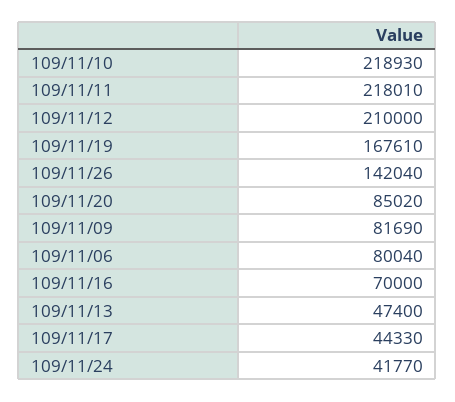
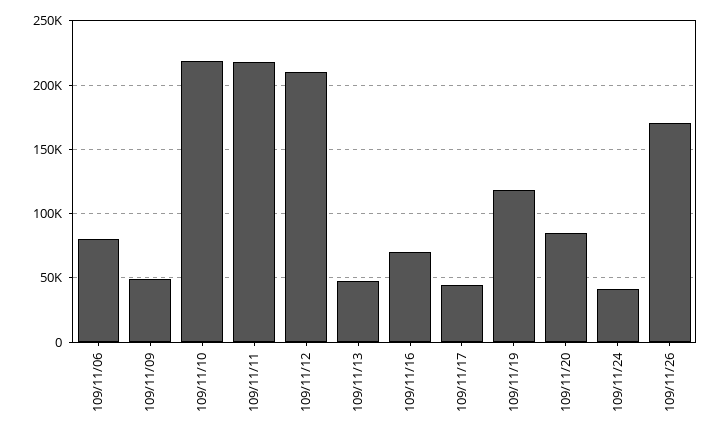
  {
    "109/11/10": 218930,
    "109/11/11": 218010,
    "109/11/12": 210000,
-   "109/11/19": 167610,
+   "109/11/19": 120000,
-   "109/11/26": 142040,
+   "109/11/26": 170000,
    "109/11/20": 85020,
-   "109/11/09": 81690,
+   "109/11/09": 50000,
    "109/11/06": 80040,
    "109/11/16": 70000,
    "109/11/13": 47400,
    "109/11/17": 44330,
    "109/11/24": 41770
  }

